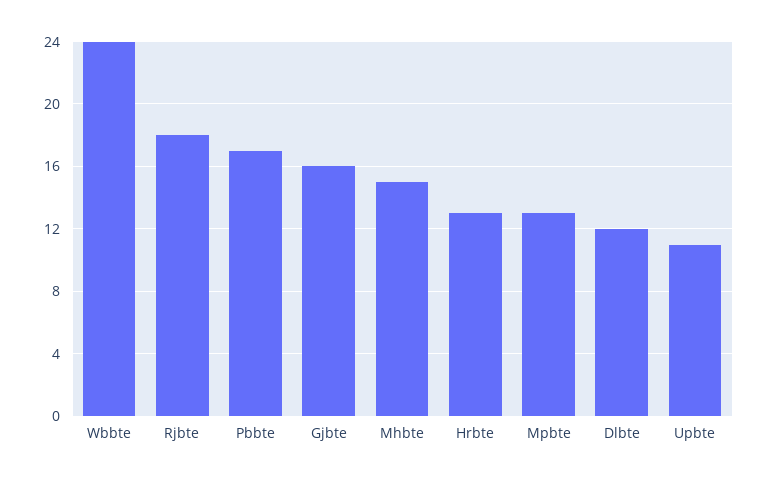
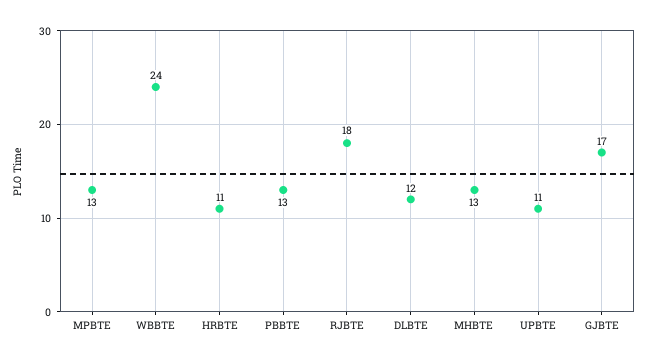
  {
    "Wbbte": 24,
    "Rjbte": 18,
-   "Pbbte": 17,
+   "Pbbte": 13,
-   "Gjbte": 16,
+   "Gjbte": 17,
-   "Mhbte": 15,
+   "Mhbte": 13,
-   "Hrbte": 13,
+   "Hrbte": 11,
    "Mpbte": 13,
    "Dlbte": 12,
    "Upbte": 11
  }

